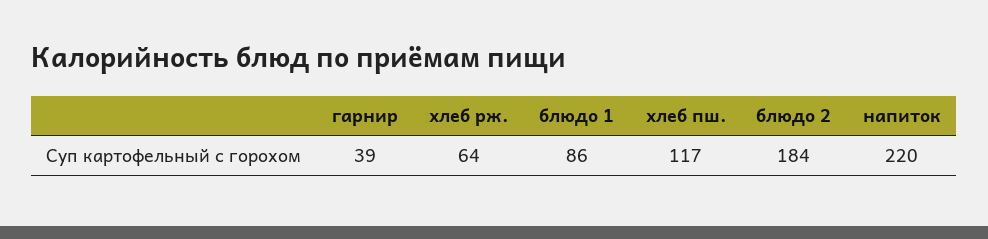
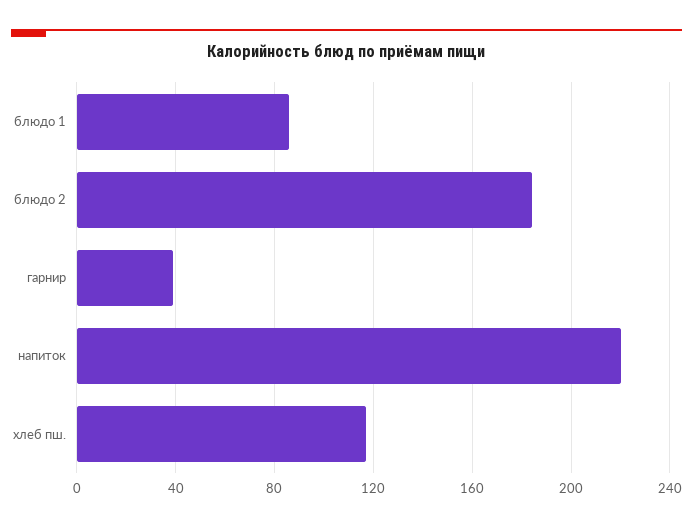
  {
    "гарнир": 39,
-   "хлеб рж.": 64,
    "блюдо 1": 86,
    "хлеб пш.": 117,
    "блюдо 2": 184,
    "напиток": 220
  }

